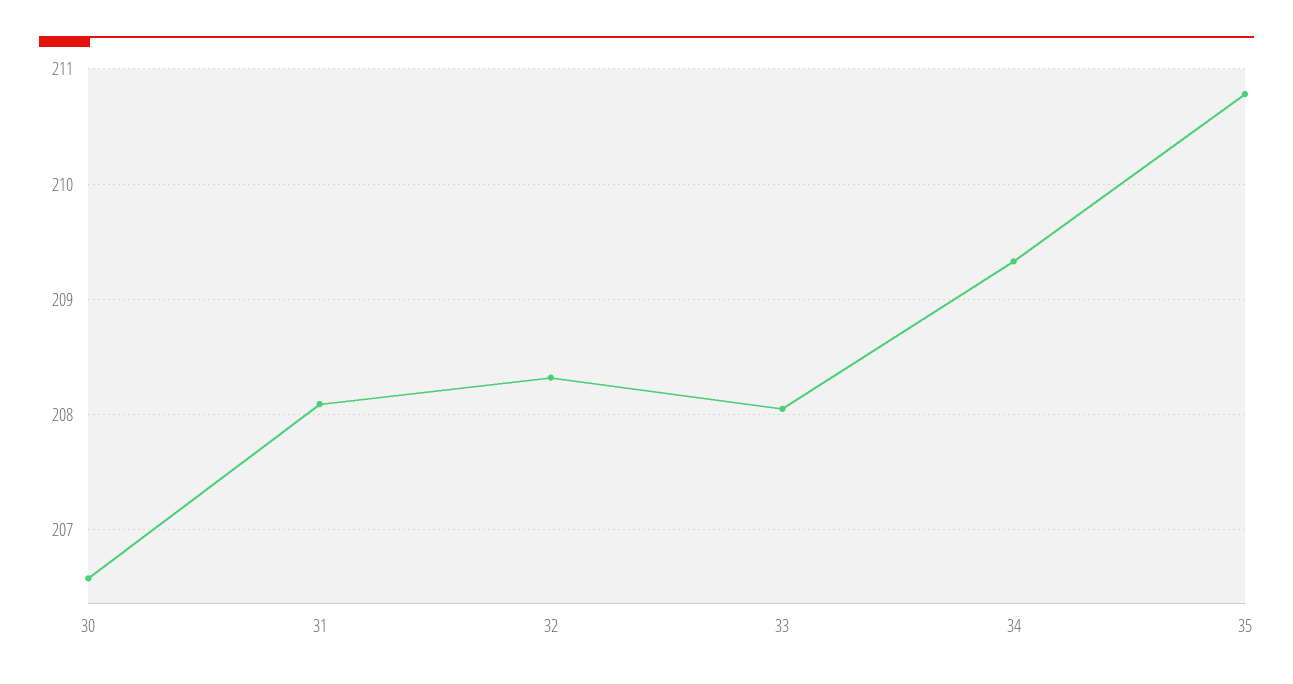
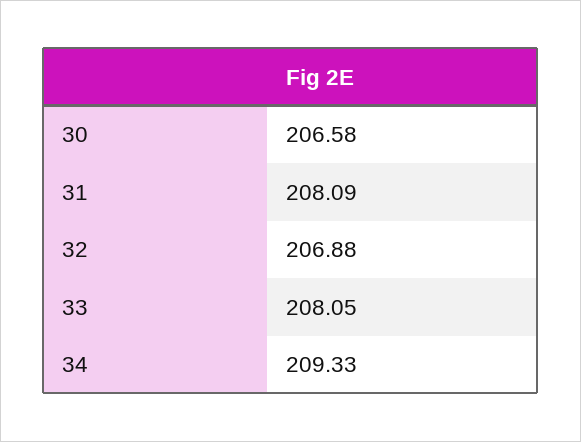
  {
    "30": 206.58,
    "31": 208.09,
-   "32": 208.3,
+   "32": 206.88,
    "33": 208.05,
-   "34": 209.33,
+   "34": 209.33
-   "35": 210.8
  }

